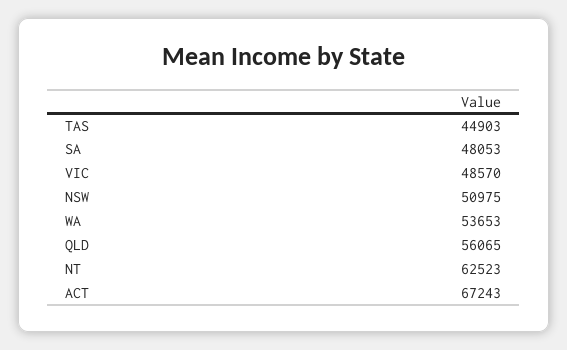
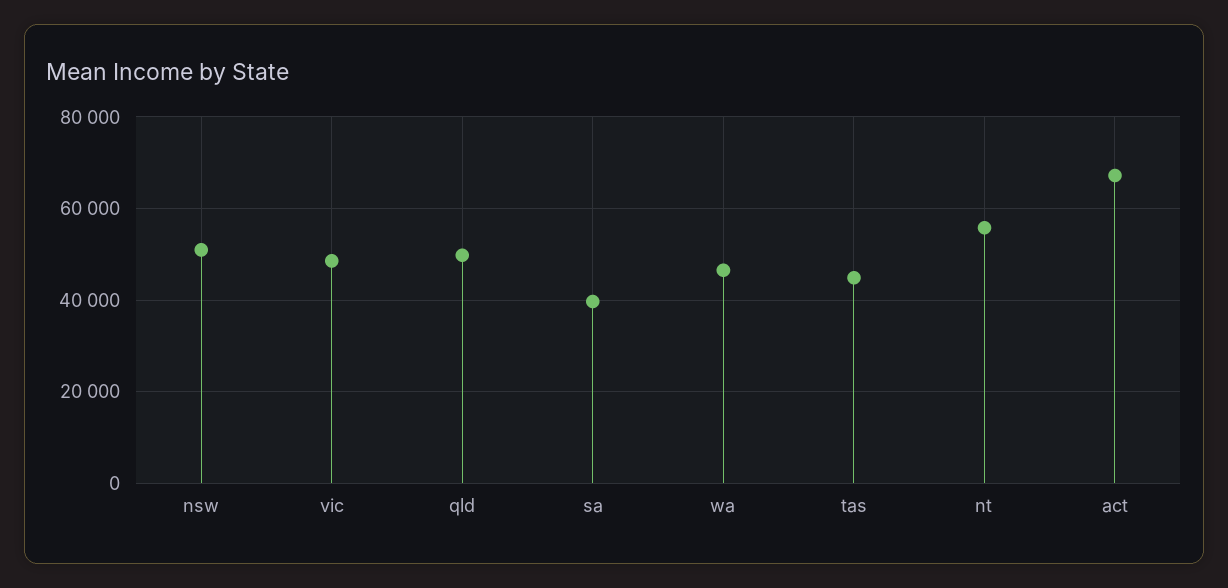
  {
    "TAS": 44903,
-   "SA": 48053,
+   "SA": 40000,
    "VIC": 48570,
    "NSW": 50975,
-   "WA": 53653,
+   "WA": 46000,
-   "QLD": 56065,
+   "QLD": 50000,
-   "NT": 62523,
+   "NT": 56000,
    "ACT": 67243
  }

